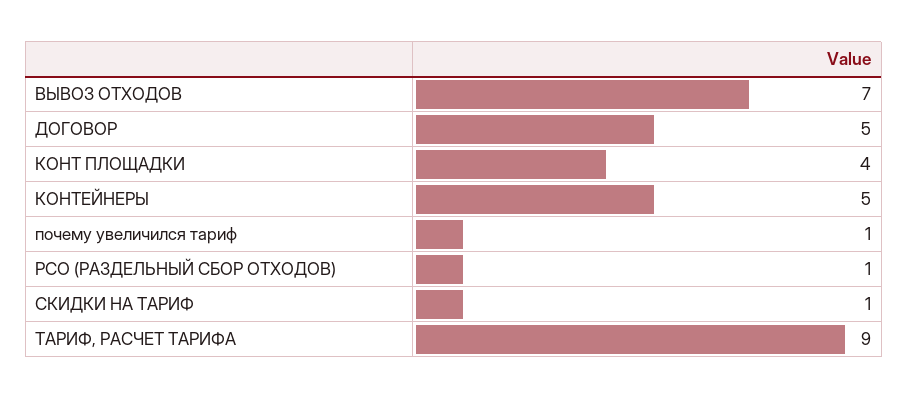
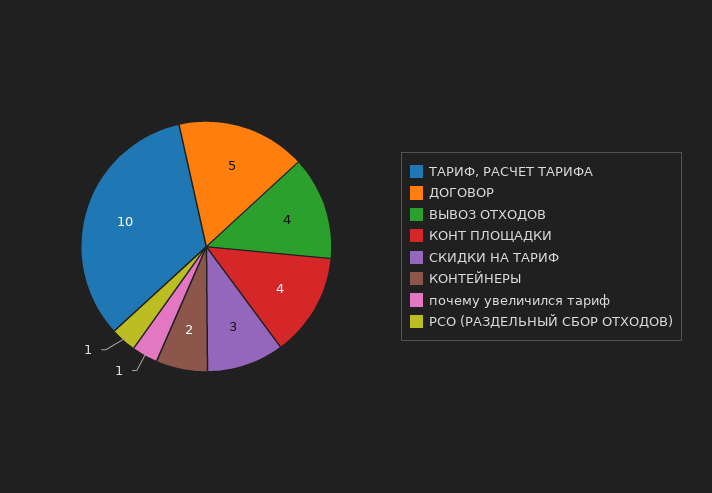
  {
-   "ВЫВОЗ ОТХОДОВ": 7,
+   "ВЫВОЗ ОТХОДОВ": 4,
    "ДОГОВОР": 5,
    "КОНТ ПЛОЩАДКИ": 4,
-   "КОНТЕЙНЕРЫ": 5,
+   "КОНТЕЙНЕРЫ": 2,
    "почему увеличился тариф": 1,
    "РСО (РАЗДЕЛЬНЫЙ СБОР ОТХОДОВ)": 1,
-   "СКИДКИ НА ТАРИФ": 1,
+   "СКИДКИ НА ТАРИФ": 3,
-   "ТАРИФ, РАСЧЕТ ТАРИФА": 9
+   "ТАРИФ, РАСЧЕТ ТАРИФА": 10
  }

